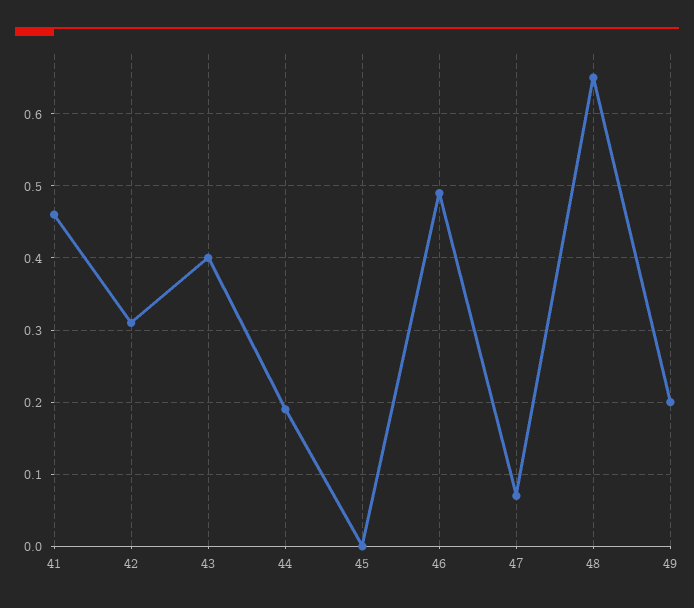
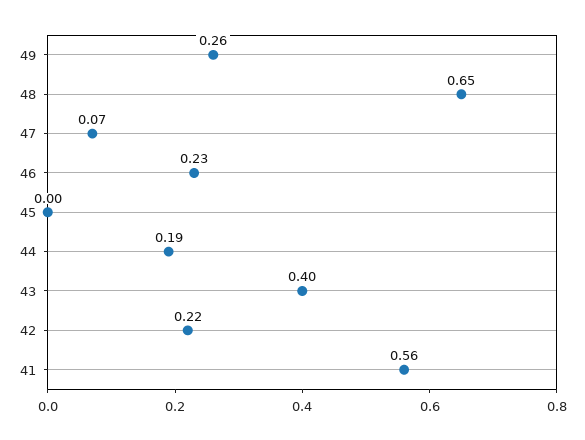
  {
-   "41": 0.46,
+   "41": 0.56,
-   "42": 0.31,
+   "42": 0.22,
    "43": 0.4,
    "44": 0.19,
    "45": 0,
-   "46": 0.49,
+   "46": 0.23,
    "47": 0.07,
    "48": 0.65,
-   "49": 0.2
+   "49": 0.26
  }

